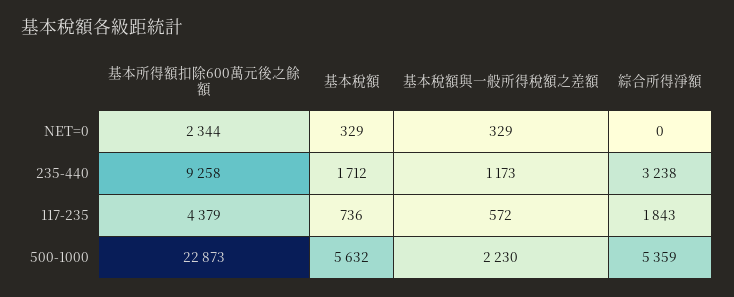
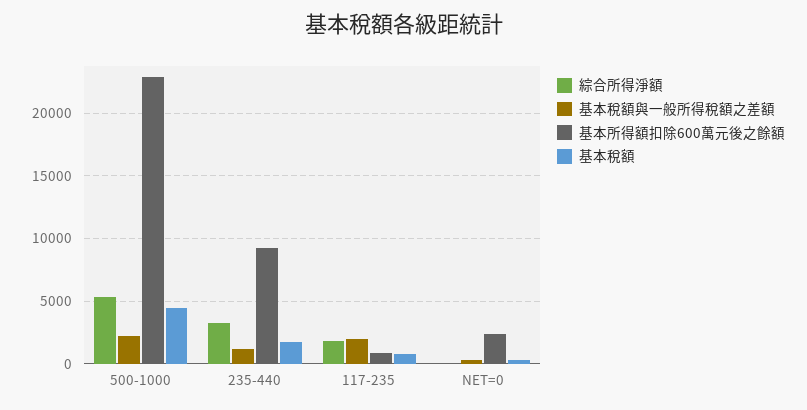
  {
    "基本所得額扣除600萬元後之餘額": {
      "NET=0": 2344,
      "235-440": 9258,
-     "117-235": 4379,
+     "117-235": 1000,
      "500-1000": 22873
    },
    "基本稅額": {
      "NET=0": 329,
      "235-440": 1712,
      "117-235": 736,
-     "500-1000": 5632
+     "500-1000": 4500
    },
    "基本稅額與一般所得稅額之差額": {
      "NET=0": 329,
      "235-440": 1173,
-     "117-235": 572,
+     "117-235": 2000,
      "500-1000": 2230
    },
    "綜合所得淨額": {
      "NET=0": 0,
      "235-440": 3238,
      "117-235": 1843,
      "500-1000": 5359
    }
  }

